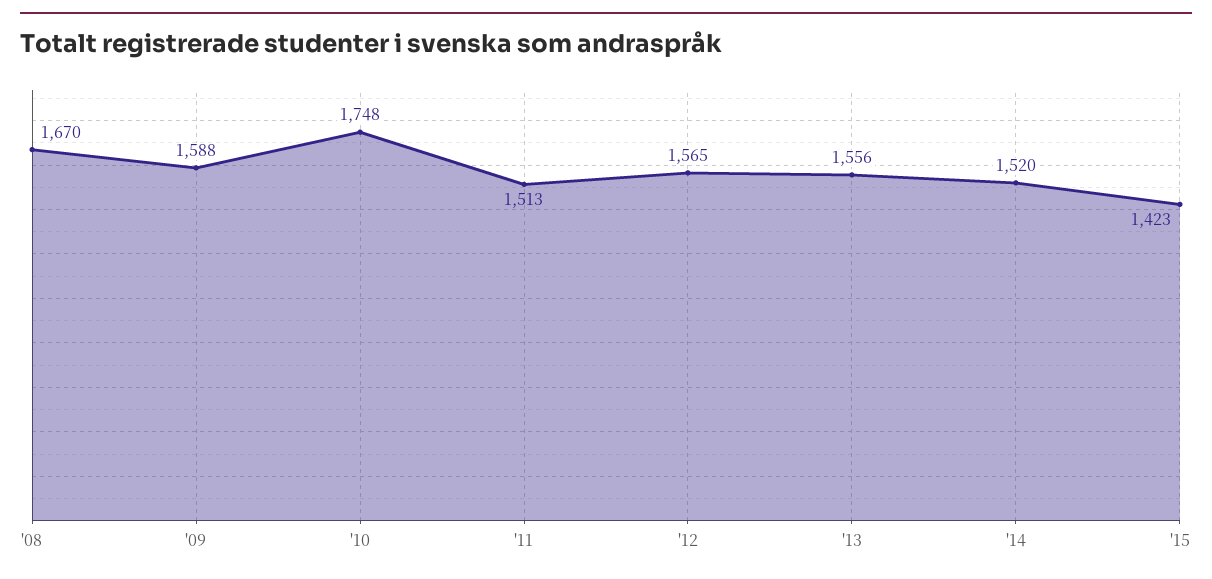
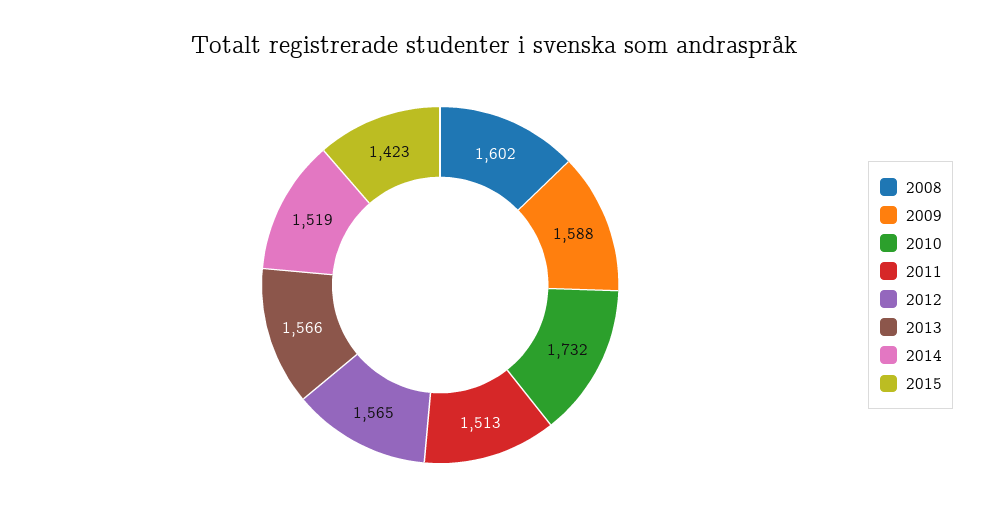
  {
-   "'08": 1670,
+   "'08": 1602,
    "'09": 1588,
-   "'10": 1748,
+   "'10": 1732,
    "'11": 1513,
    "'12": 1565,
-   "'13": 1556,
+   "'13": 1566,
-   "'14": 1520,
+   "'14": 1519,
    "'15": 1423
  }

